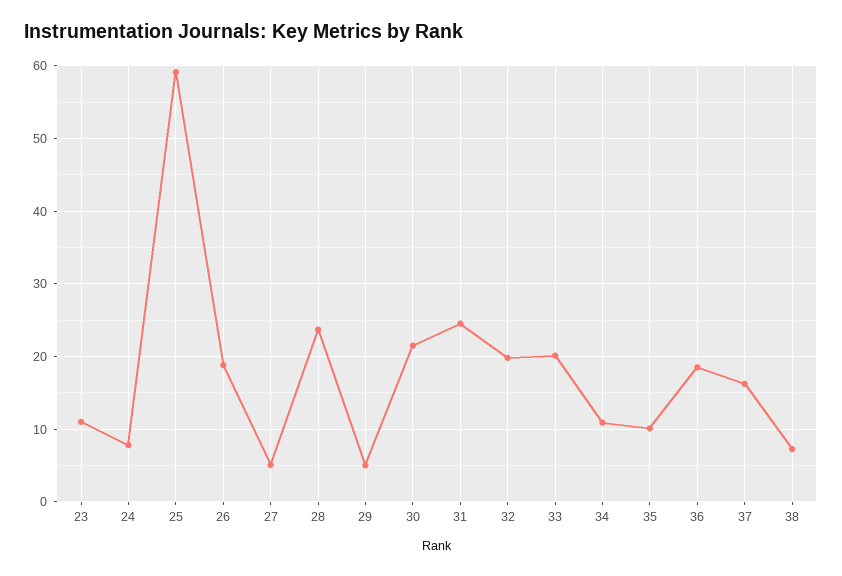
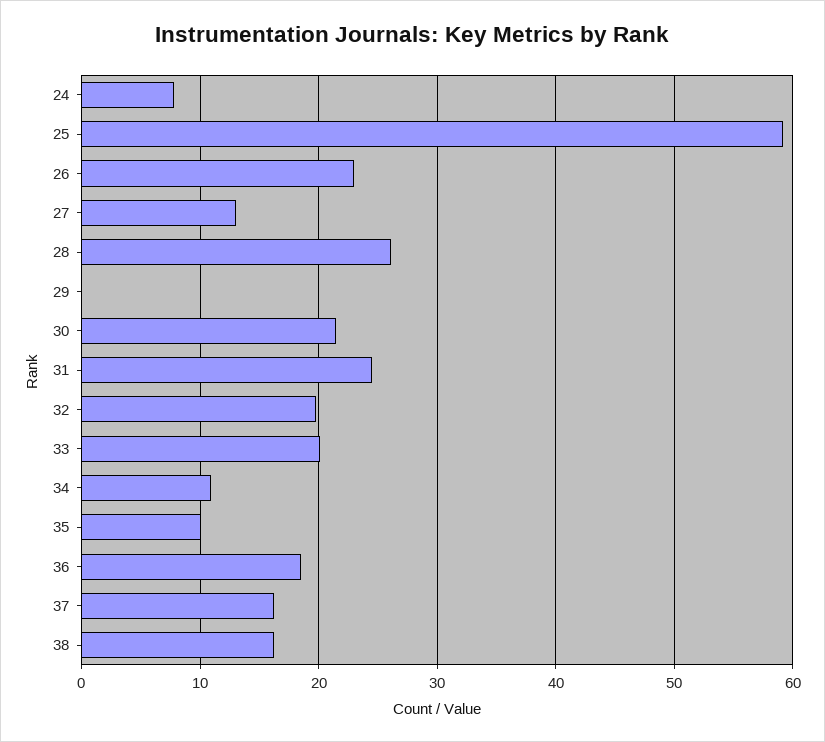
  {
-   "23": 11,
    "24": 8,
    "25": 59,
-   "26": 19,
+   "26": 23,
-   "27": 5,
+   "27": 13,
-   "28": 24,
+   "28": 26,
-   "29": 5,
+   "29": 0,
    "30": 21,
    "31": 25,
    "32": 20,
    "33": 20,
    "34": 11,
    "35": 10,
    "36": 19,
    "37": 16,
-   "38": 7
+   "38": 16
  }

